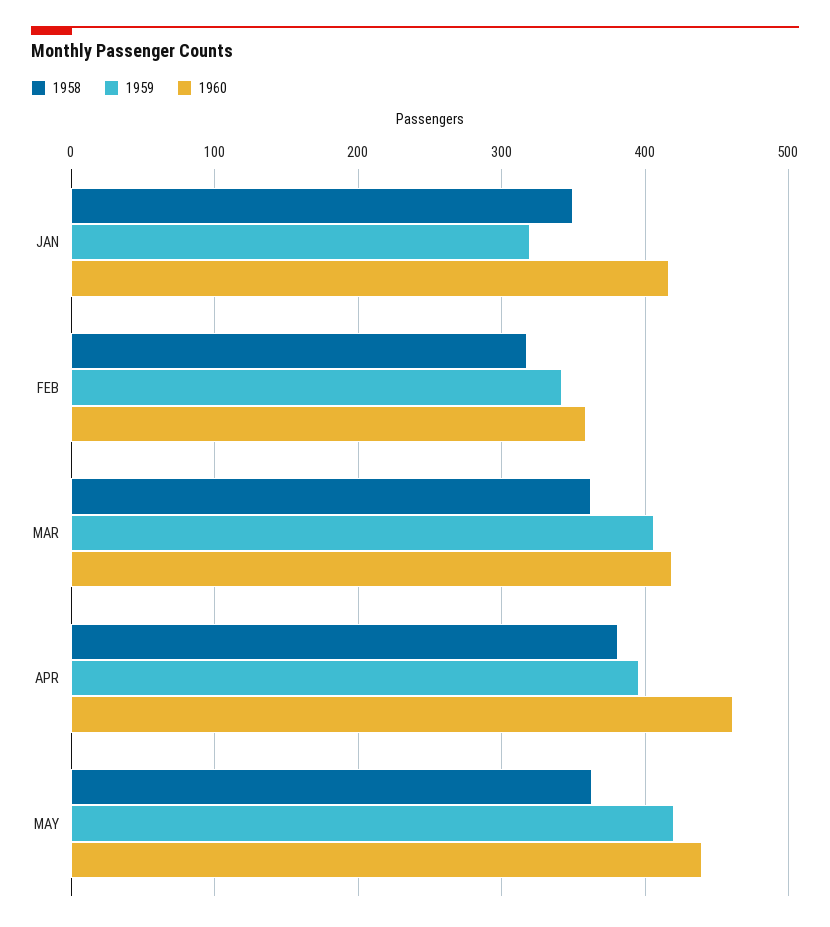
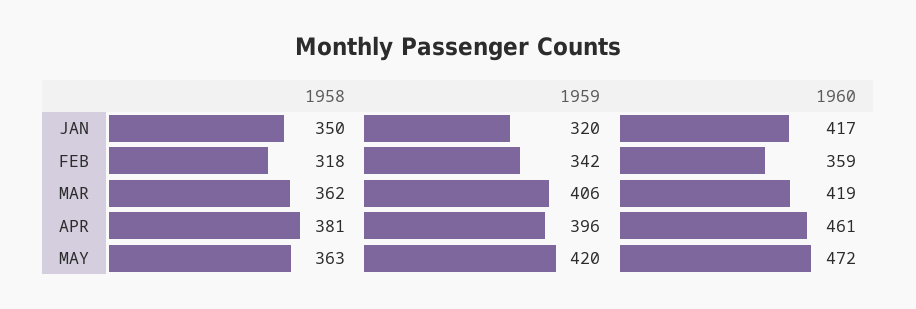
  {
    "1958": {
      "JAN": 350,
      "FEB": 318,
      "MAR": 362,
      "APR": 381,
      "MAY": 363
    },
    "1959": {
      "JAN": 320,
      "FEB": 342,
      "MAR": 406,
      "APR": 396,
      "MAY": 420
    },
    "1960": {
      "JAN": 417,
      "FEB": 359,
      "MAR": 419,
      "APR": 461,
-     "MAY": 440
+     "MAY": 472
    }
  }

